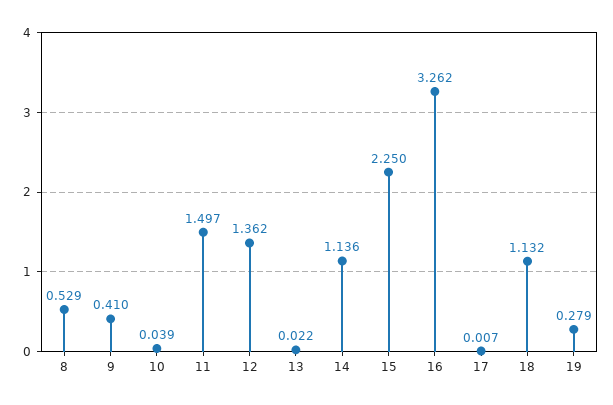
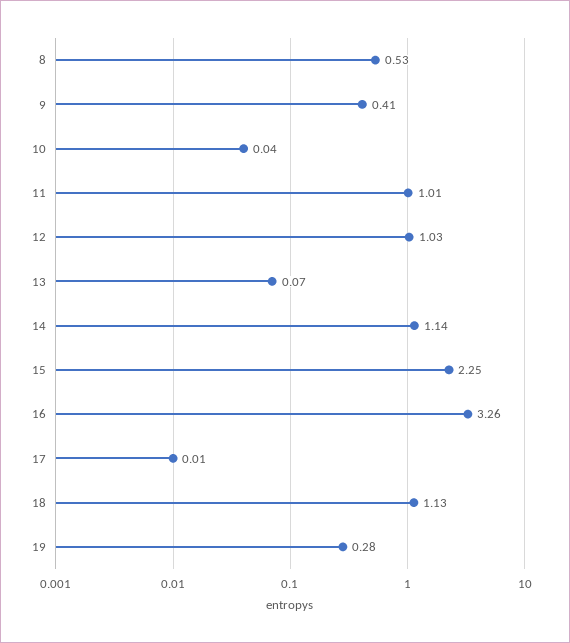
  {
    "8": 0.529,
    "9": 0.41,
    "10": 0.039,
-   "11": 1.497,
+   "11": 1.01,
-   "12": 1.362,
+   "12": 1.03,
-   "13": 0.022,
+   "13": 0.07,
    "14": 1.136,
    "15": 2.25,
    "16": 3.262,
    "17": 0.007,
    "18": 1.132,
    "19": 0.279
  }

